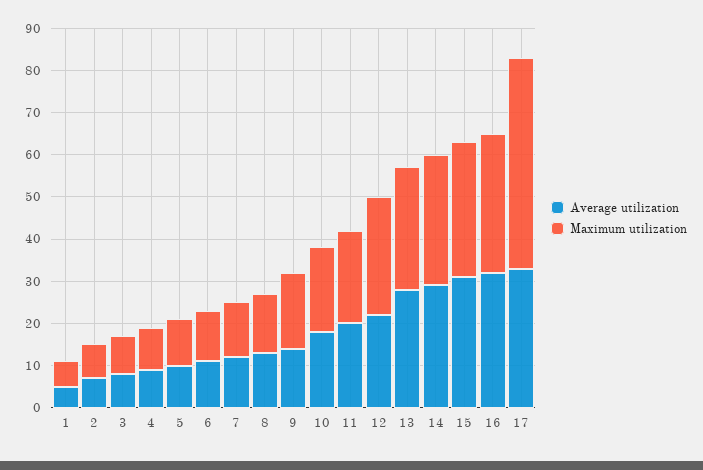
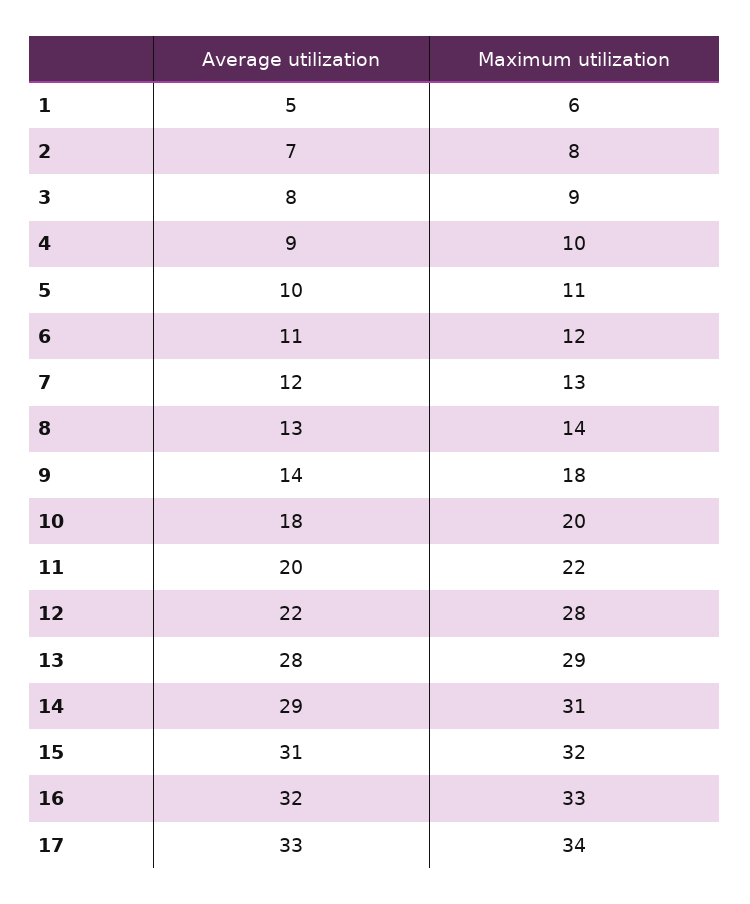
  {
    "Average utilization": {
      "1": 5,
      "2": 7,
      "3": 8,
      "4": 9,
      "5": 10,
      "6": 11,
      "7": 12,
      "8": 13,
      "9": 14,
      "10": 18,
      "11": 20,
      "12": 22,
      "13": 28,
      "14": 29,
      "15": 31,
      "16": 32,
      "17": 33
    },
    "Maximum utilization": {
      "1": 6,
      "2": 8,
      "3": 9,
      "4": 10,
      "5": 11,
      "6": 12,
      "7": 13,
      "8": 14,
      "9": 18,
      "10": 20,
      "11": 22,
      "12": 28,
      "13": 29,
      "14": 31,
      "15": 32,
      "16": 33,
-     "17": 50
+     "17": 34
    }
  }

